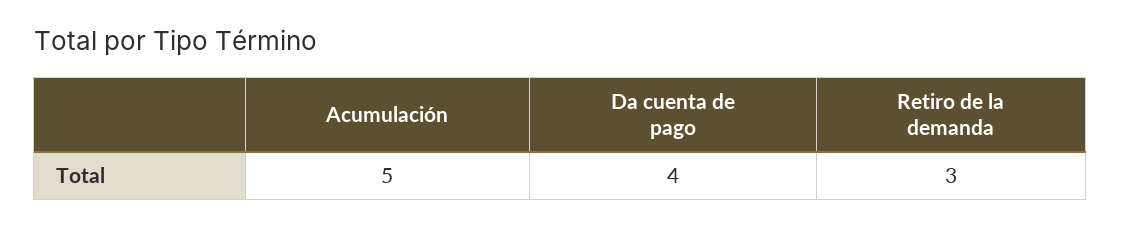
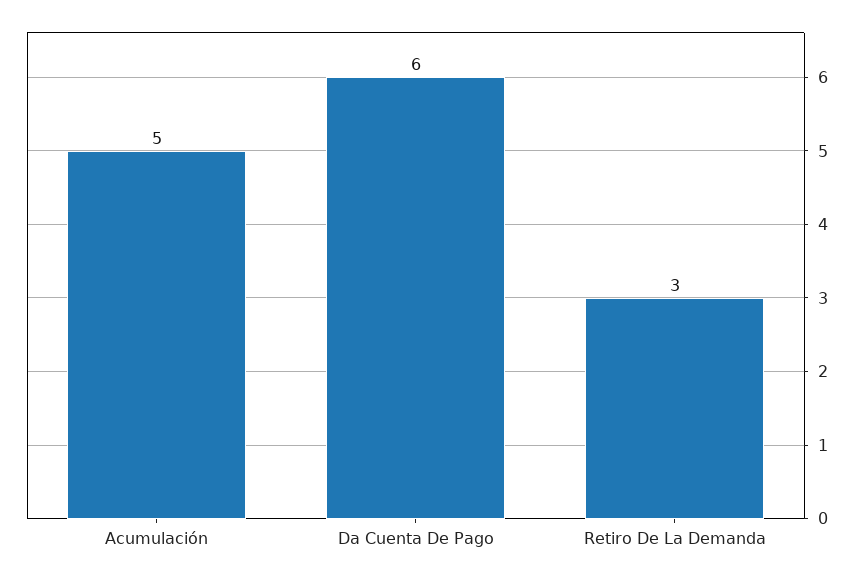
  {
    "Acumulación": 5,
-   "Da cuenta de pago": 4,
+   "Da cuenta de pago": 6,
    "Retiro de la demanda": 3
  }

